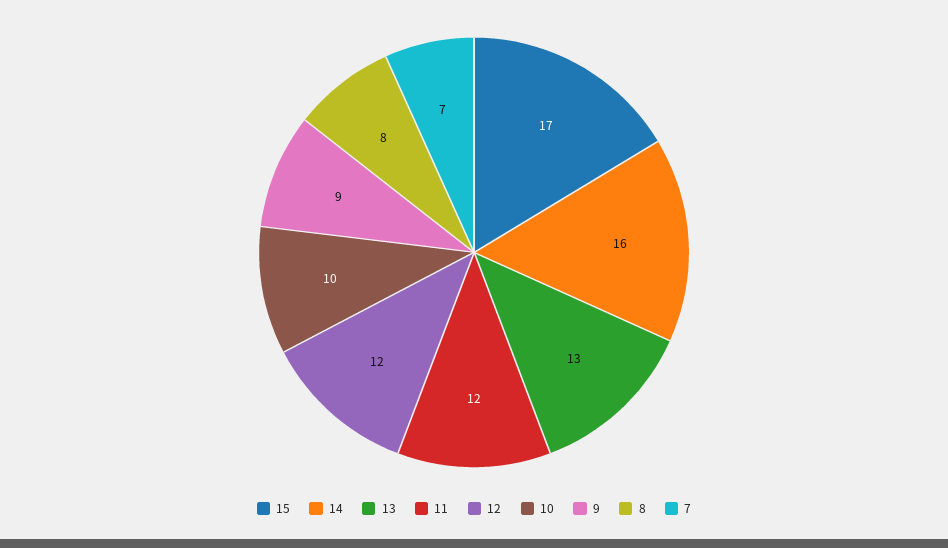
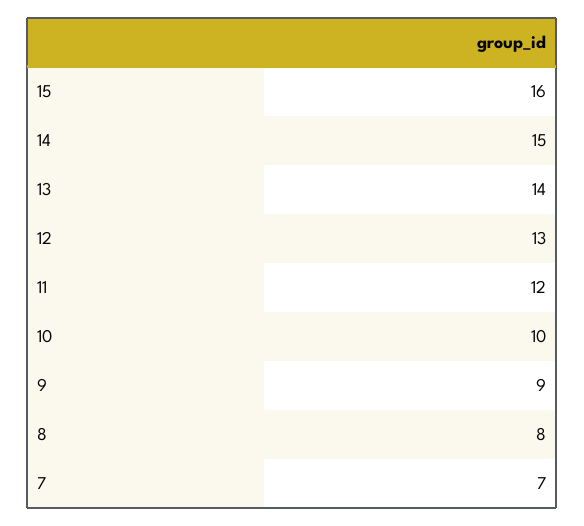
  {
-   "15": 17,
+   "15": 16,
-   "14": 16,
+   "14": 15,
-   "13": 13,
+   "13": 14,
    "11": 12,
-   "12": 12,
+   "12": 13,
    "10": 10,
    "9": 9,
    "8": 8,
    "7": 7
  }

